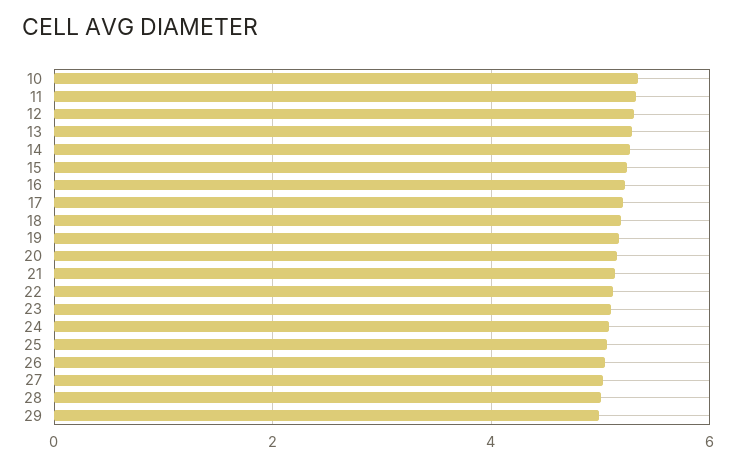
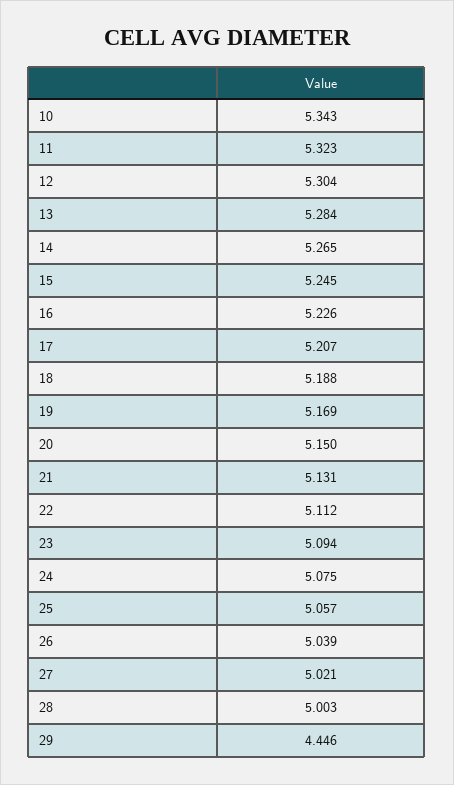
  {
    "10": 5.343,
    "11": 5.323,
    "12": 5.304,
    "13": 5.284,
    "14": 5.265,
    "15": 5.245,
    "16": 5.226,
    "17": 5.207,
    "18": 5.188,
    "19": 5.169,
    "20": 5.15,
    "21": 5.131,
    "22": 5.112,
    "23": 5.094,
    "24": 5.075,
    "25": 5.057,
    "26": 5.039,
    "27": 5.021,
    "28": 5.003,
-   "29": 5
+   "29": 4.446
  }

